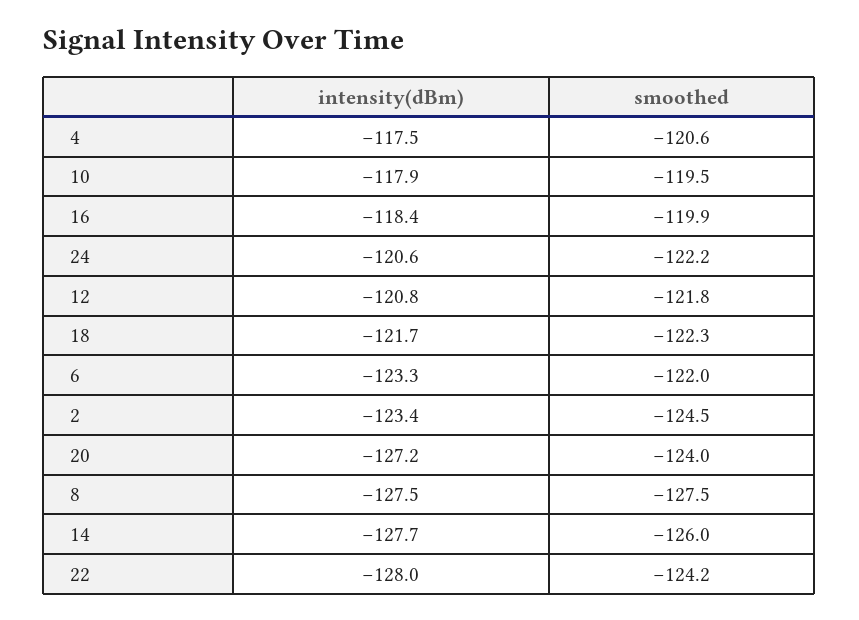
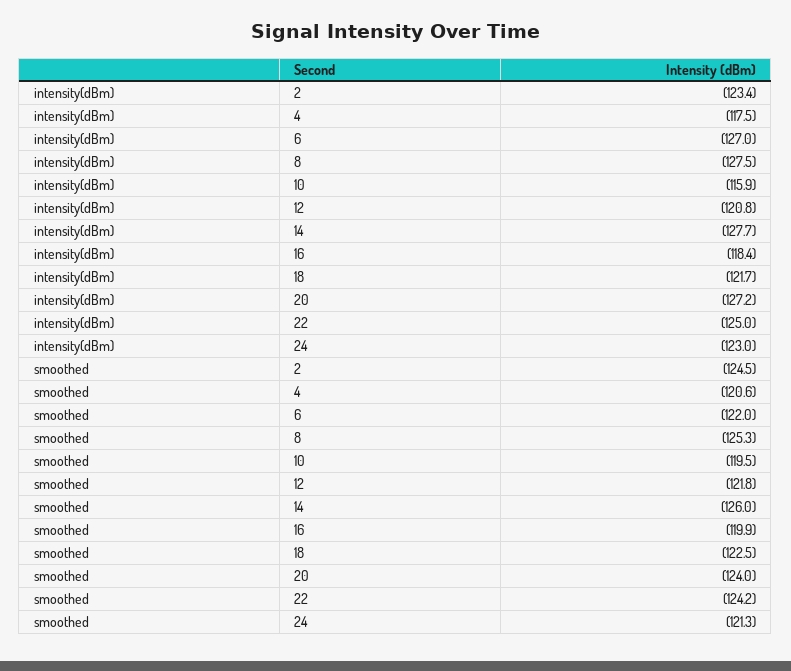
  {
    "intensity(dBm)": {
      "4": -117.5,
-     "10": -117.9,
+     "10": -115.9,
      "16": -118.4,
-     "24": -120.6,
+     "24": -123,
      "12": -120.8,
      "18": -121.7,
-     "6": -123.3,
+     "6": -127,
      "2": -123.4,
      "20": -127.2,
      "8": -127.5,
      "14": -127.7,
-     "22": -128
+     "22": -125
    },
    "smoothed": {
      "4": -120.6,
      "10": -119.5,
      "16": -119.9,
-     "24": -122.2,
+     "24": -121.3,
      "12": -121.8,
-     "18": -122.3,
+     "18": -122.5,
      "6": -122,
      "2": -124.5,
      "20": -124,
-     "8": -127.5,
+     "8": -125.3,
      "14": -126,
      "22": -124.2
    }
  }

